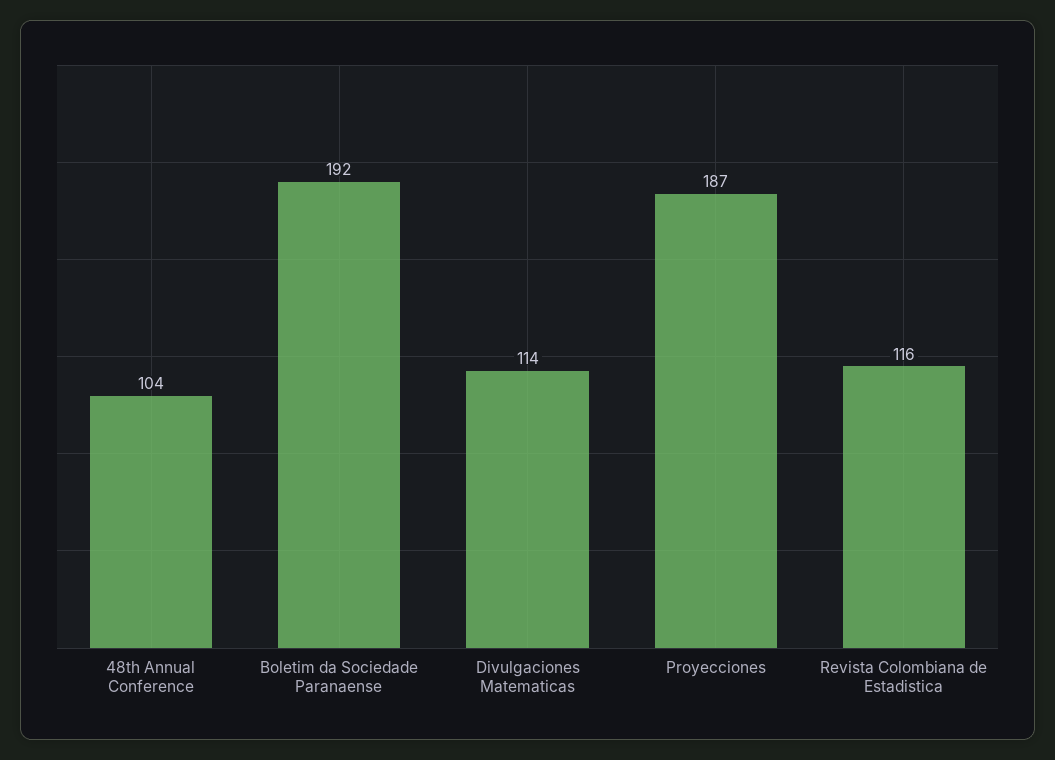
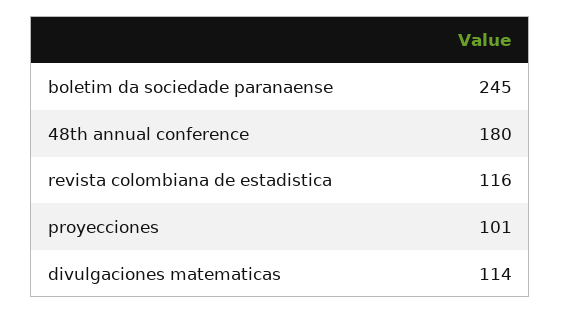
  {
-   "48th Annual Conference": 104,
+   "48th Annual Conference": 180,
-   "Boletim da Sociedade Paranaense": 192,
+   "Boletim da Sociedade Paranaense": 245,
    "Divulgaciones Matematicas": 114,
-   "Proyecciones": 187,
+   "Proyecciones": 101,
    "Revista Colombiana de Estadistica": 116
  }

